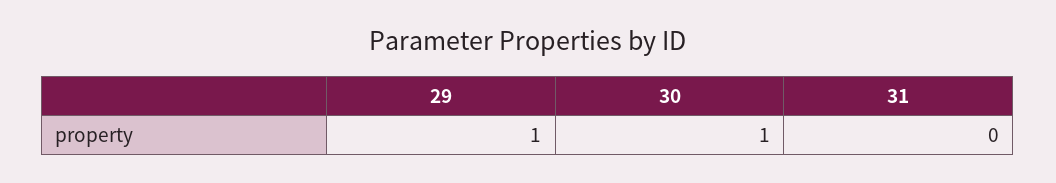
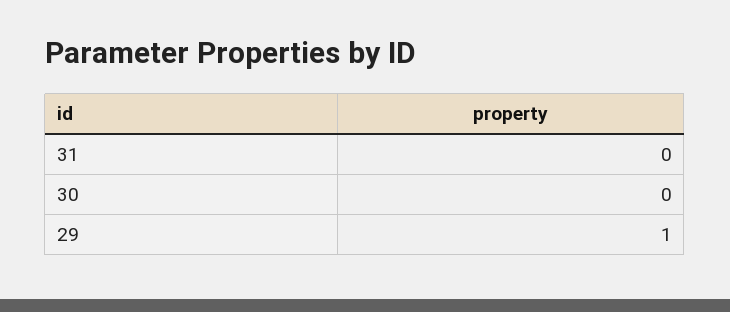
  {
    "29": 1,
-   "30": 1,
+   "30": 0,
    "31": 0
  }

